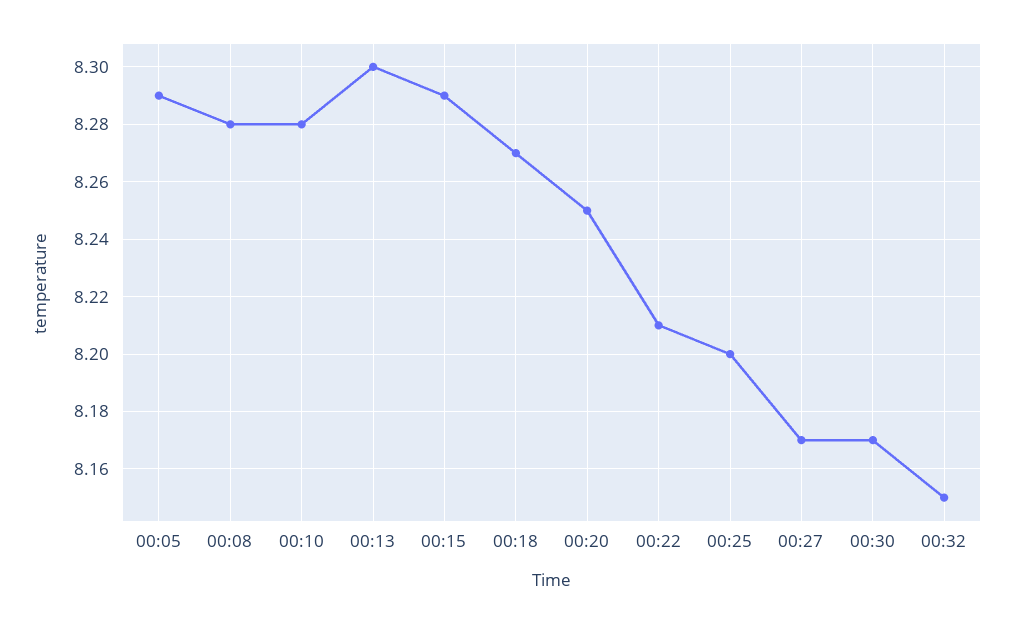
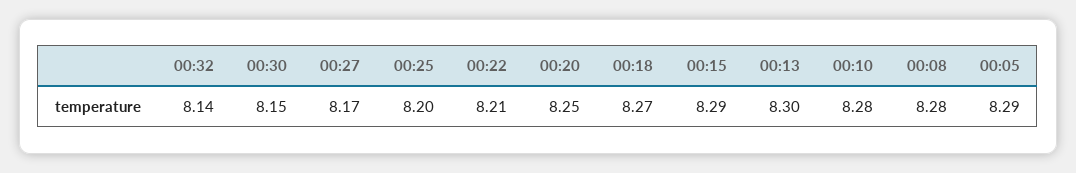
  {
    "00:05": 8.29,
    "00:08": 8.28,
    "00:10": 8.28,
    "00:13": 8.3,
    "00:15": 8.29,
    "00:18": 8.27,
    "00:20": 8.25,
    "00:22": 8.21,
    "00:25": 8.2,
    "00:27": 8.17,
-   "00:30": 8.17,
+   "00:30": 8.15,
-   "00:32": 8.15
+   "00:32": 8.14
  }

